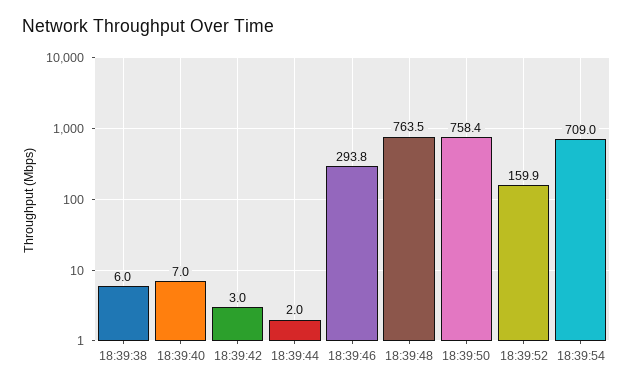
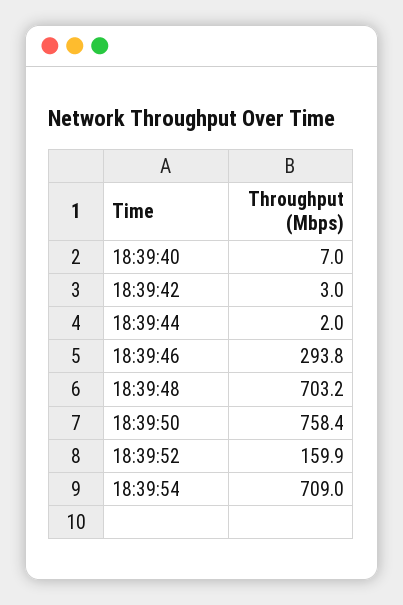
  {
-   "18:39:38": 6,
    "18:39:40": 7,
    "18:39:42": 3,
    "18:39:44": 2,
    "18:39:46": 293.8,
-   "18:39:48": 763.5,
+   "18:39:48": 703.2,
    "18:39:50": 758.4,
    "18:39:52": 159.9,
    "18:39:54": 709
  }

